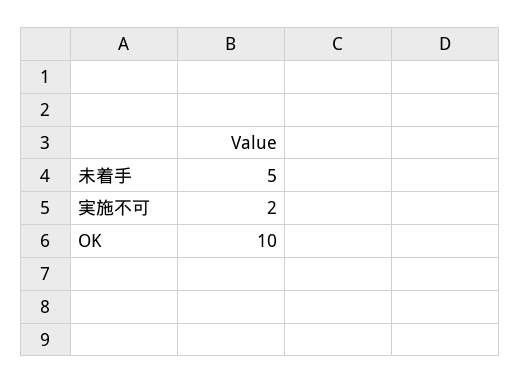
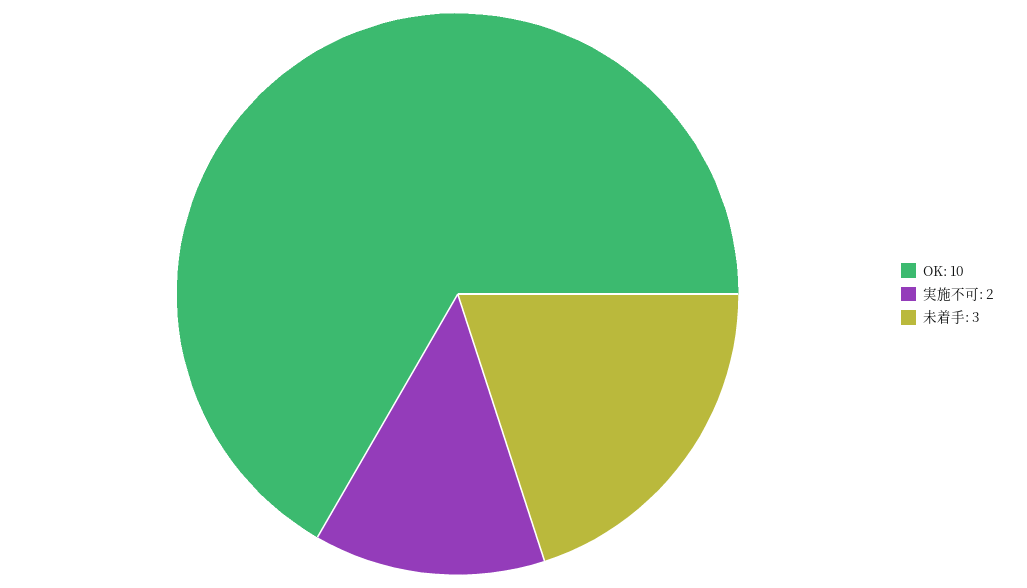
  {
-   "未着手": 5,
+   "未着手": 3,
    "実施不可": 2,
    "OK": 10
  }

